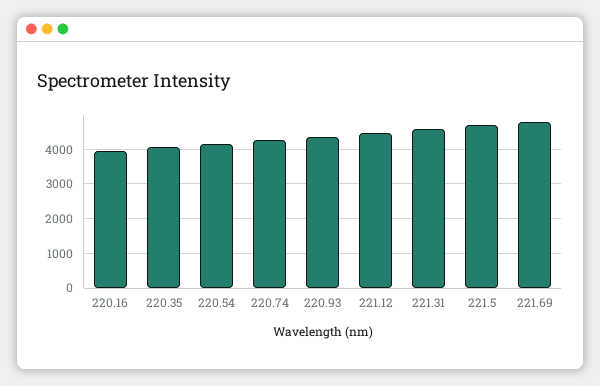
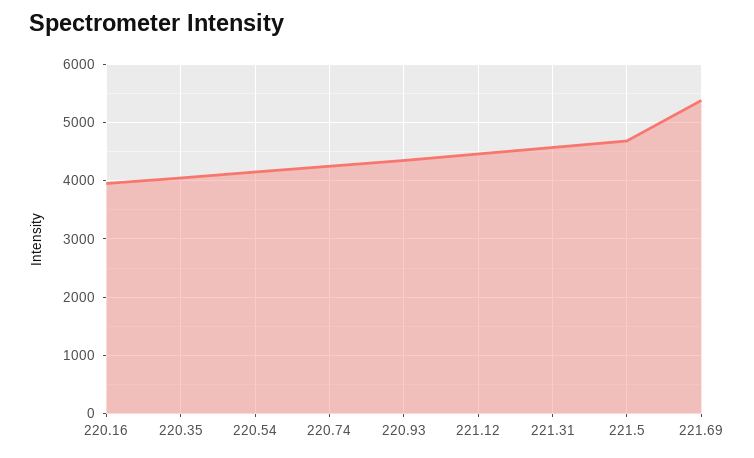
  {
    "220.16": 4000,
    "220.35": 4000,
    "220.54": 4200,
    "220.74": 4200,
    "220.93": 4400,
    "221.12": 4400,
    "221.31": 4600,
    "221.5": 4600,
-   "221.69": 4800
+   "221.69": 5400
  }

